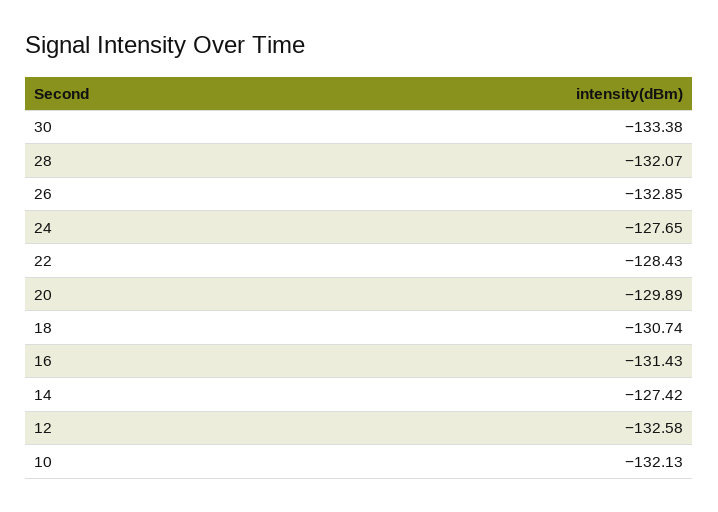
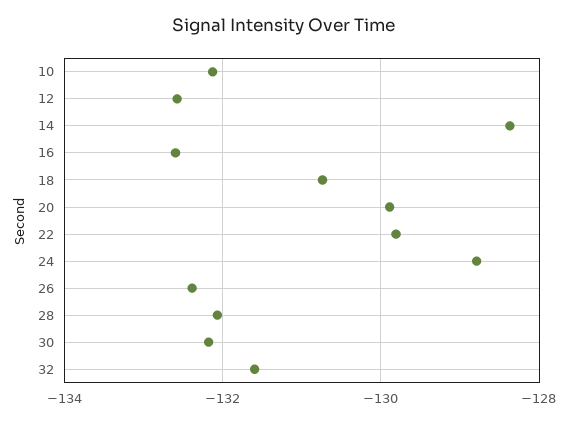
  {
-   "30": -133.38,
+   "30": -132.2,
    "28": -132.07,
-   "26": -132.85,
+   "26": -132.4,
-   "24": -127.65,
+   "24": -128.8,
-   "22": -128.43,
+   "22": -129.8,
    "20": -129.89,
    "18": -130.74,
-   "16": -131.43,
+   "16": -132.6,
-   "14": -127.42,
+   "14": -128.4,
    "12": -132.58,
-   "10": -132.13
+   "10": -132.13,
+   "32": -131.6
  }

